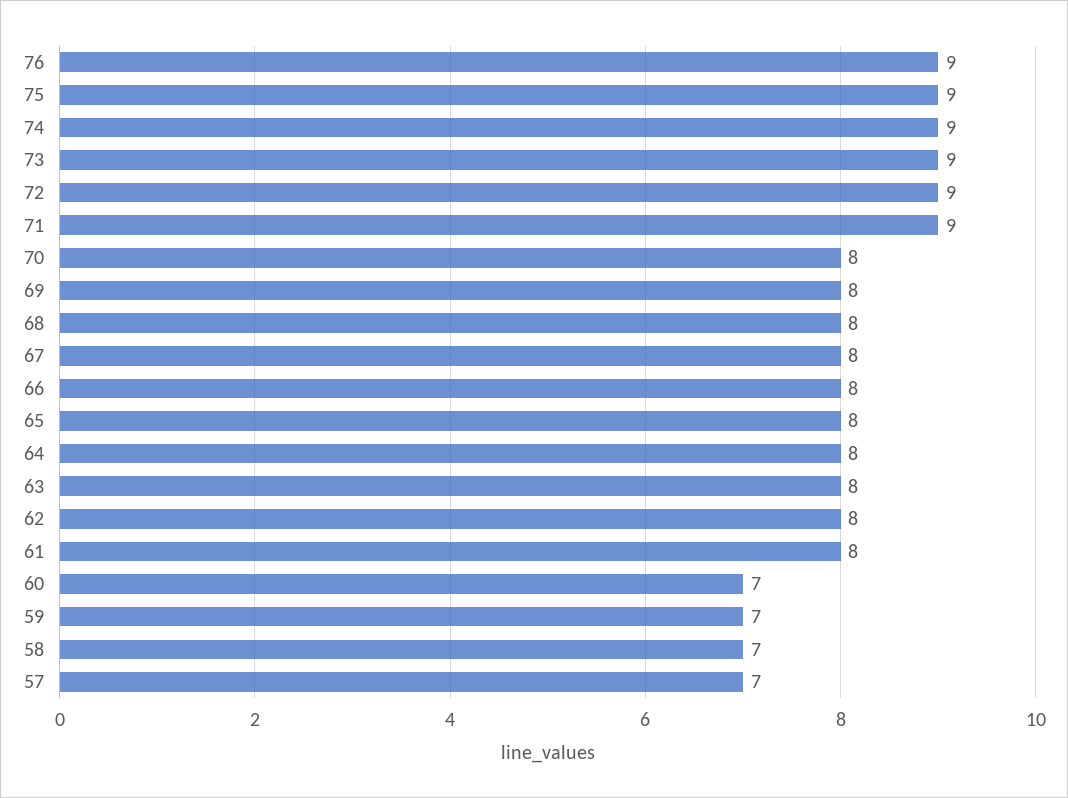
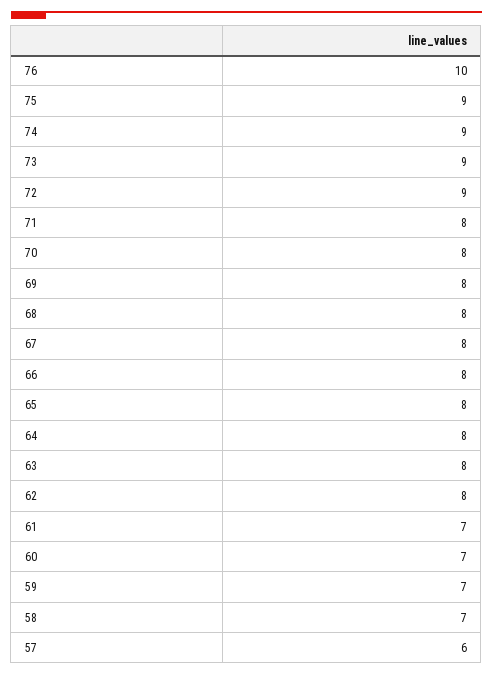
  {
-   "76": 9,
+   "76": 10,
    "75": 9,
    "74": 9,
    "73": 9,
    "72": 9,
-   "71": 9,
+   "71": 8,
    "70": 8,
    "69": 8,
    "68": 8,
    "67": 8,
    "66": 8,
    "65": 8,
    "64": 8,
    "63": 8,
    "62": 8,
-   "61": 8,
+   "61": 7,
    "60": 7,
    "59": 7,
    "58": 7,
-   "57": 7
+   "57": 6
  }

